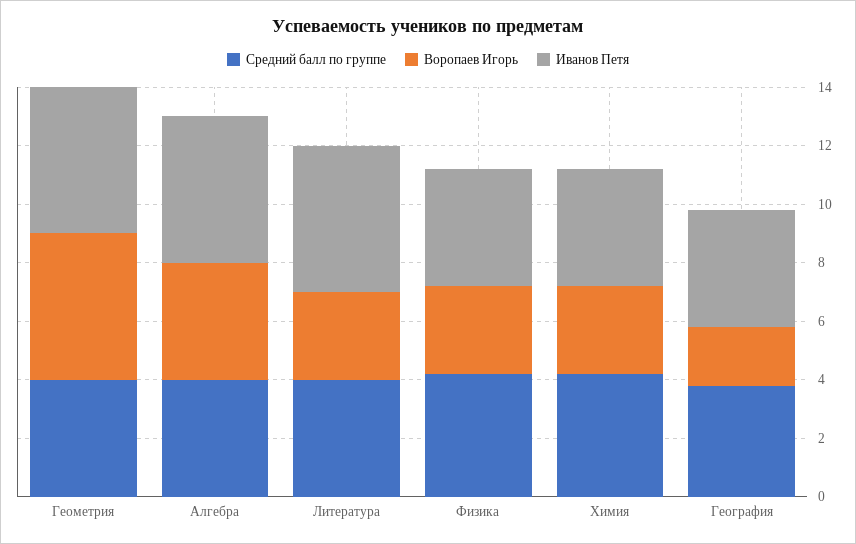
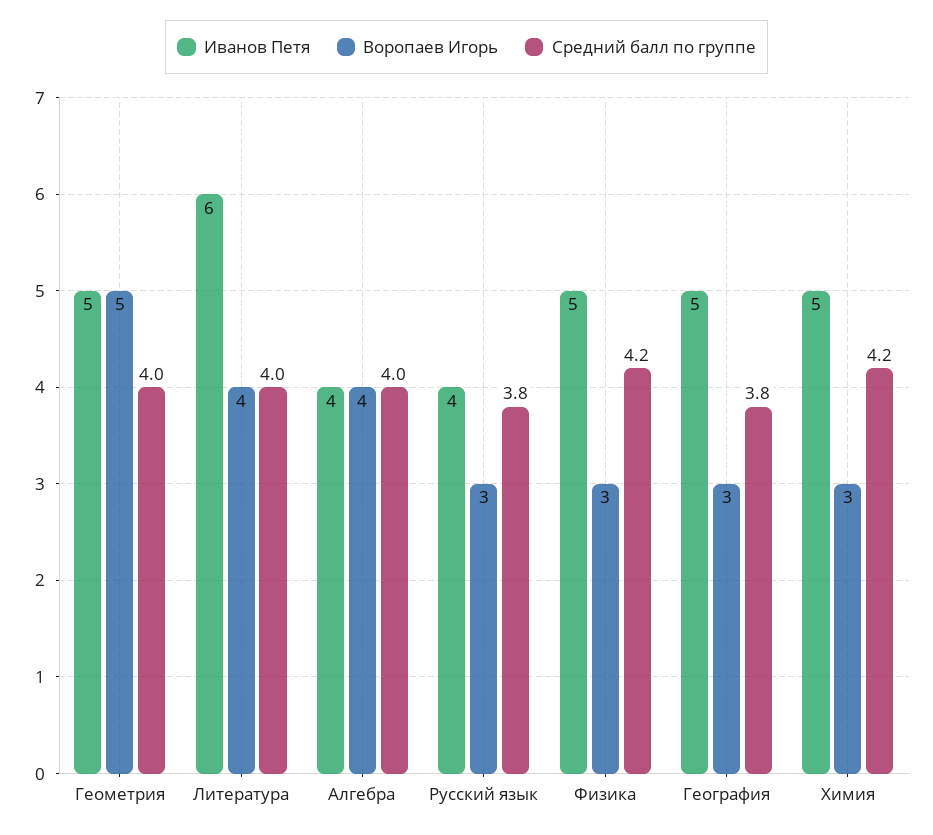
  {
    "Средний балл по группе": {
      "Геометрия": 4,
      "Алгебра": 4,
      "Литература": 4,
      "Физика": 4.2,
      "Химия": 4.2,
-     "География": 3.8
+     "География": 3.8,
+     "Русский язык": 3.8
    },
    "Воропаев Игорь": {
      "Геометрия": 5,
      "Алгебра": 4,
-     "Литература": 3,
+     "Литература": 4,
      "Физика": 3,
      "Химия": 3,
-     "География": 2
+     "География": 3,
+     "Русский язык": 3
    },
    "Иванов Петя": {
      "Геометрия": 5,
-     "Алгебра": 5,
+     "Алгебра": 4,
-     "Литература": 5,
+     "Литература": 6,
-     "Физика": 4,
+     "Физика": 5,
-     "Химия": 4,
+     "Химия": 5,
-     "География": 4
+     "География": 5,
+     "Русский язык": 4
    }
  }

